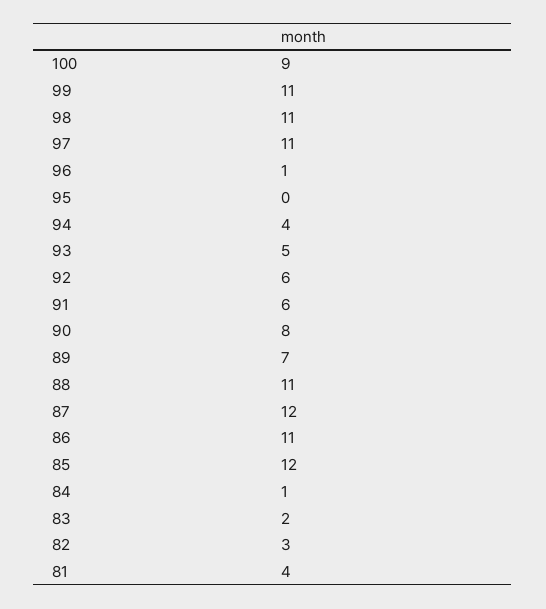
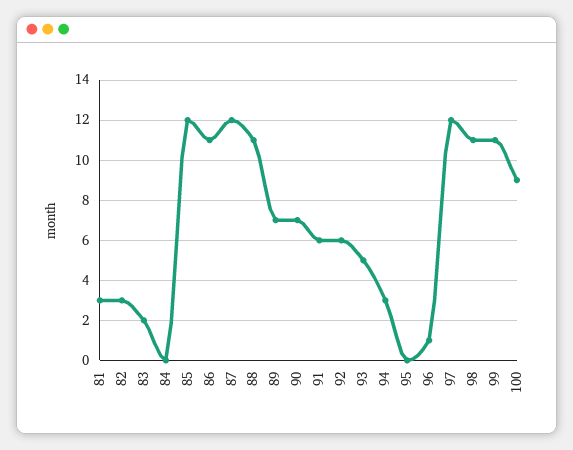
  {
    "100": 9,
    "99": 11,
    "98": 11,
-   "97": 11,
+   "97": 12,
    "96": 1,
    "95": 0,
-   "94": 4,
+   "94": 3,
    "93": 5,
    "92": 6,
    "91": 6,
-   "90": 8,
+   "90": 7,
    "89": 7,
    "88": 11,
    "87": 12,
    "86": 11,
    "85": 12,
-   "84": 1,
+   "84": 0,
    "83": 2,
    "82": 3,
-   "81": 4
+   "81": 3
  }

